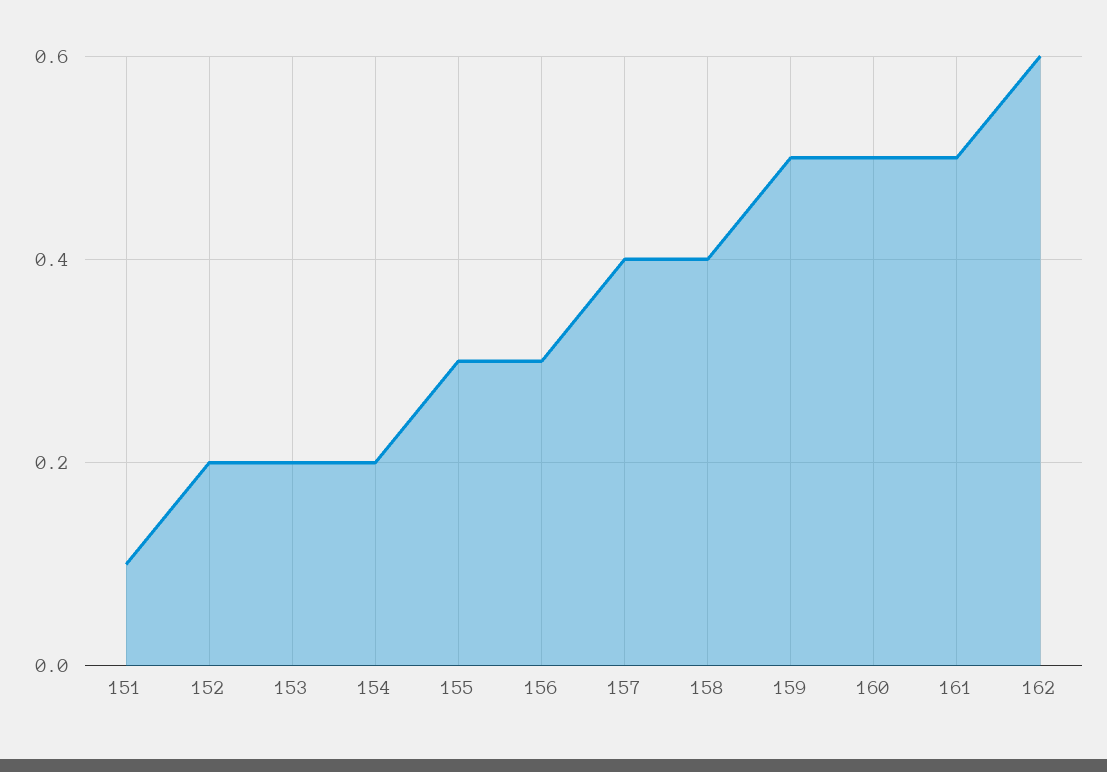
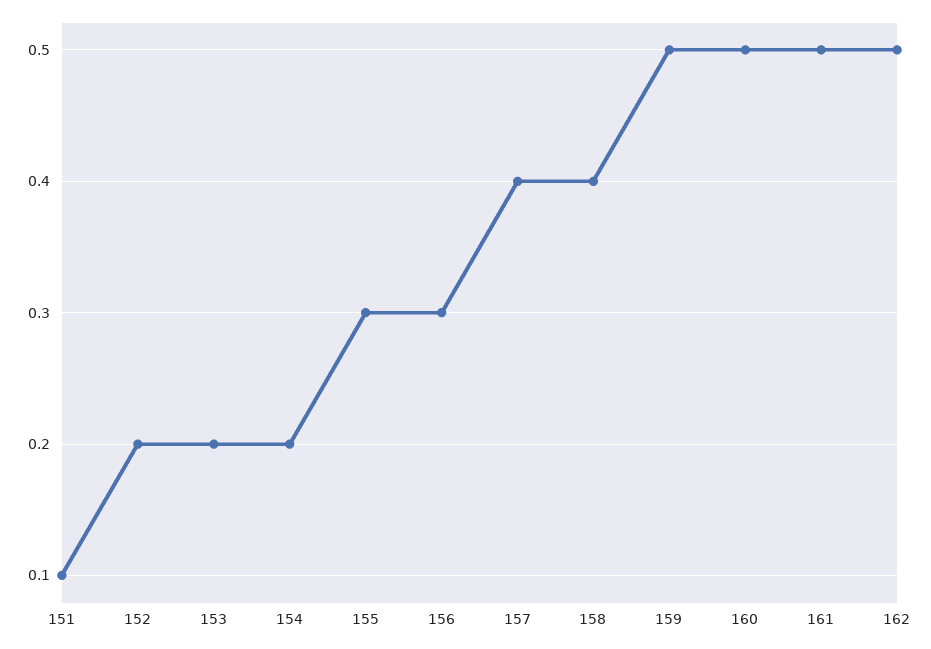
  {
    "151": 0.1,
    "152": 0.2,
    "153": 0.2,
    "154": 0.2,
    "155": 0.3,
    "156": 0.3,
    "157": 0.4,
    "158": 0.4,
    "159": 0.5,
    "160": 0.5,
    "161": 0.5,
-   "162": 0.6
+   "162": 0.5
  }

